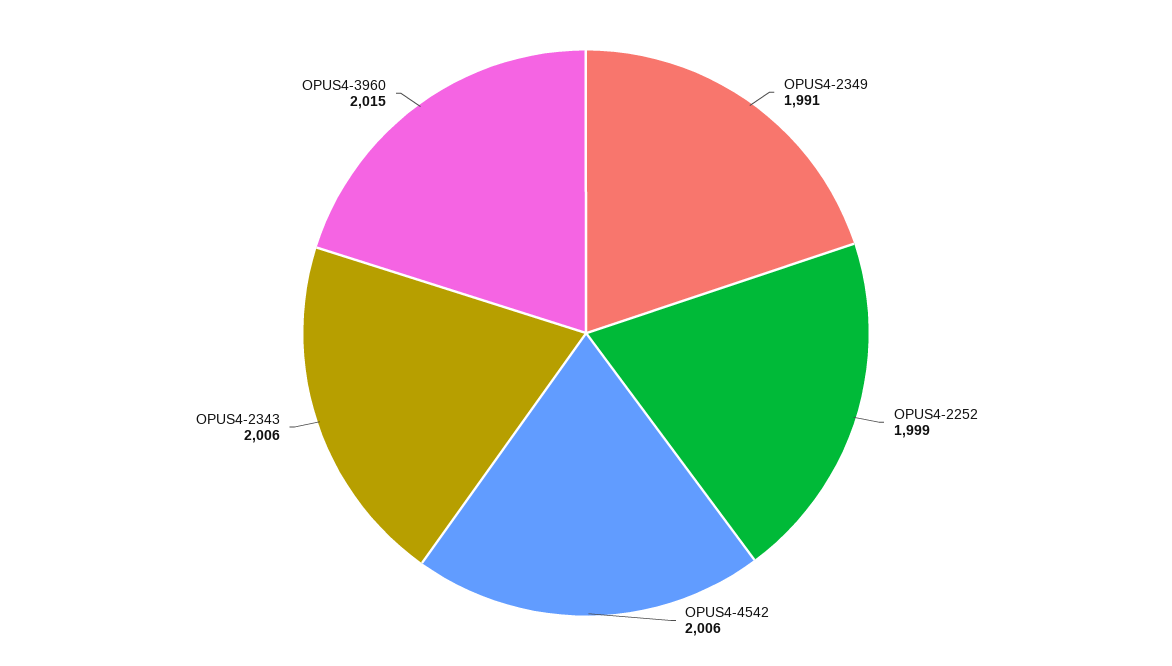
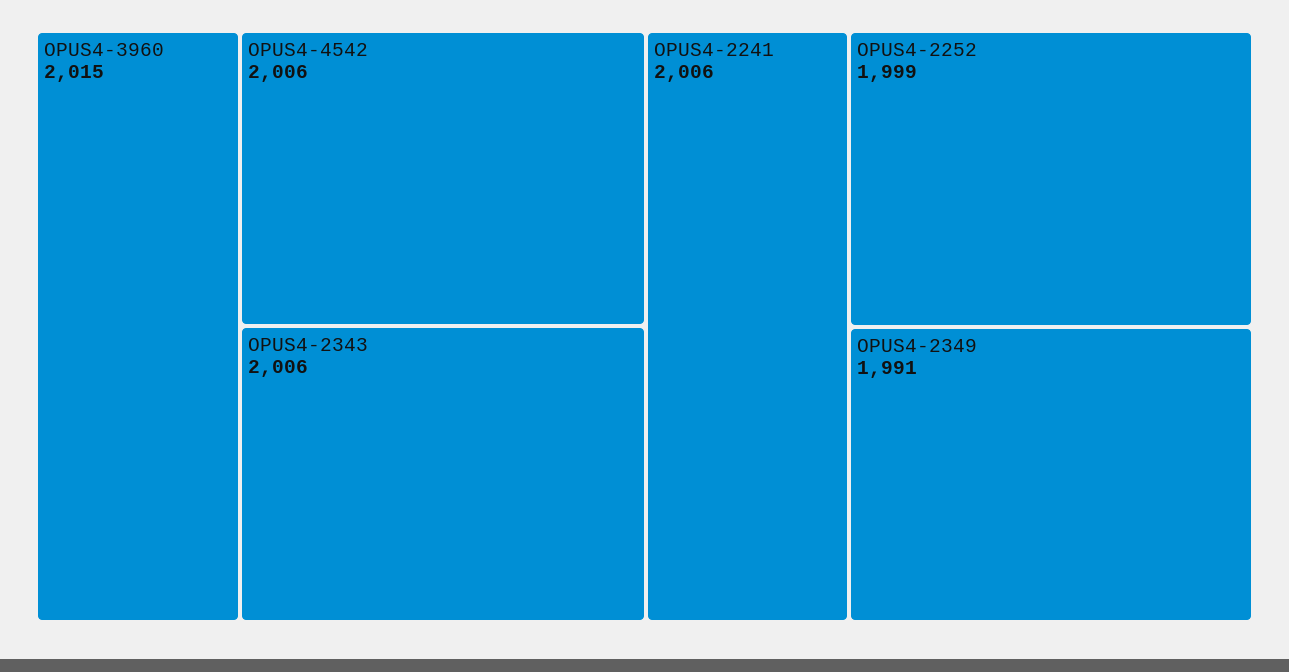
  {
    "OPUS4-2349": 1991,
    "OPUS4-2252": 1999,
    "OPUS4-4542": 2006,
    "OPUS4-2343": 2006,
-   "OPUS4-3960": 2015
+   "OPUS4-3960": 2015,
+   "OPUS4-2241": 2006
  }

